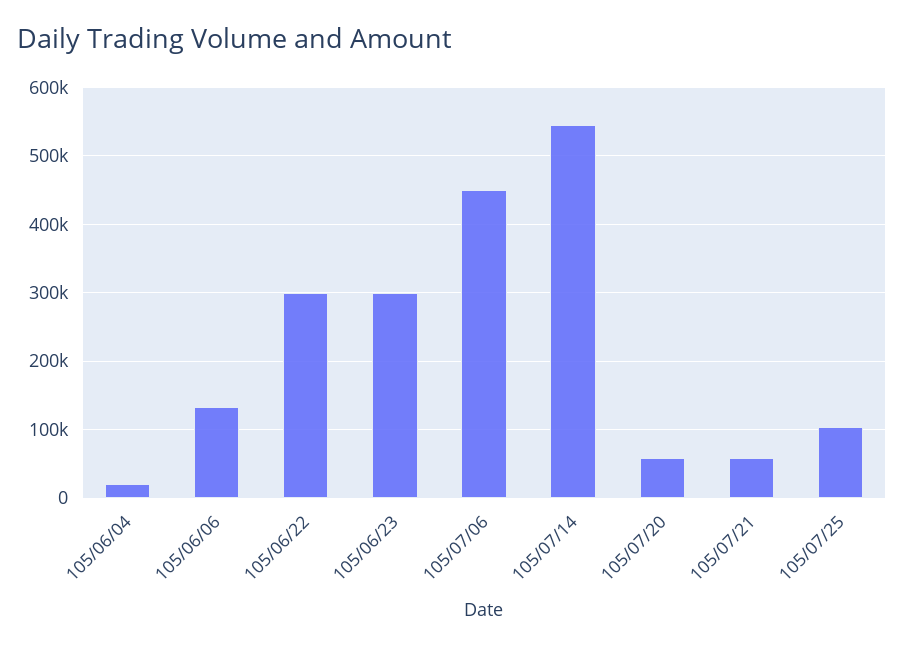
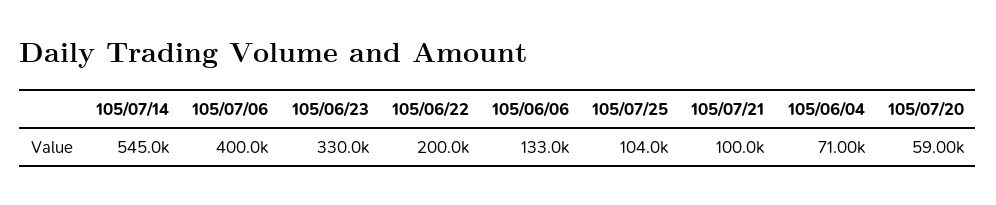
  {
-   "105/06/04": 20000,
+   "105/06/04": 71000,
    "105/06/06": 133000,
-   "105/06/22": 300000,
+   "105/06/22": 200000,
-   "105/06/23": 300000,
+   "105/06/23": 330000,
-   "105/07/06": 450000,
+   "105/07/06": 400000,
    "105/07/14": 545000,
    "105/07/20": 59000,
-   "105/07/21": 60000,
+   "105/07/21": 100000,
    "105/07/25": 104000
  }

